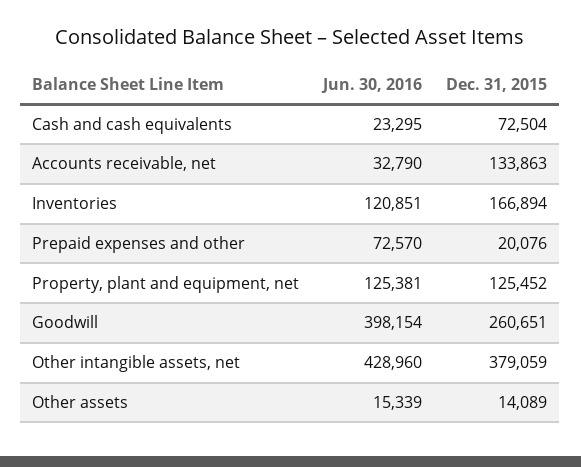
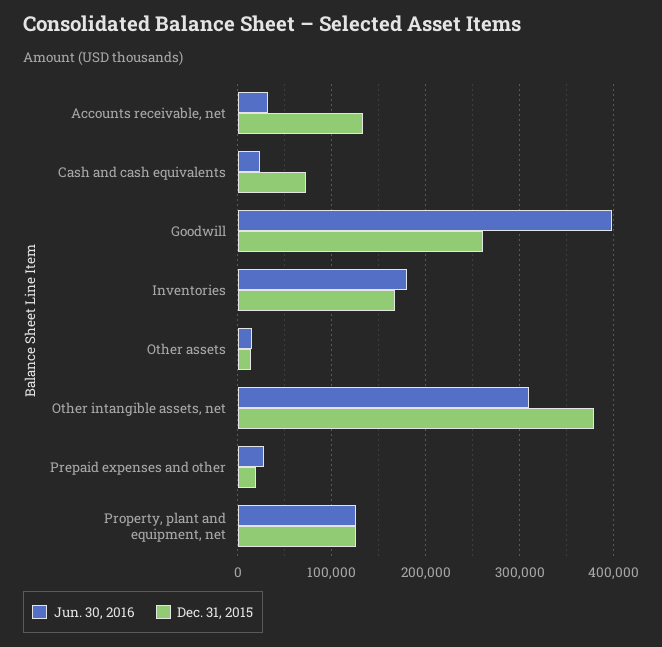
  {
    "Jun. 30, 2016": {
      "Cash and cash equivalents": 23295,
      "Accounts receivable, net": 32790,
-     "Inventories": 120851,
+     "Inventories": 180000,
-     "Prepaid expenses and other": 72570,
+     "Prepaid expenses and other": 30000,
      "Property, plant and equipment, net": 125381,
      "Goodwill": 398154,
-     "Other intangible assets, net": 428960,
+     "Other intangible assets, net": 310000,
      "Other assets": 15339
    },
    "Dec. 31, 2015": {
      "Cash and cash equivalents": 72504,
      "Accounts receivable, net": 133863,
      "Inventories": 166894,
      "Prepaid expenses and other": 20076,
      "Property, plant and equipment, net": 125452,
      "Goodwill": 260651,
      "Other intangible assets, net": 379059,
      "Other assets": 14089
    }
  }

